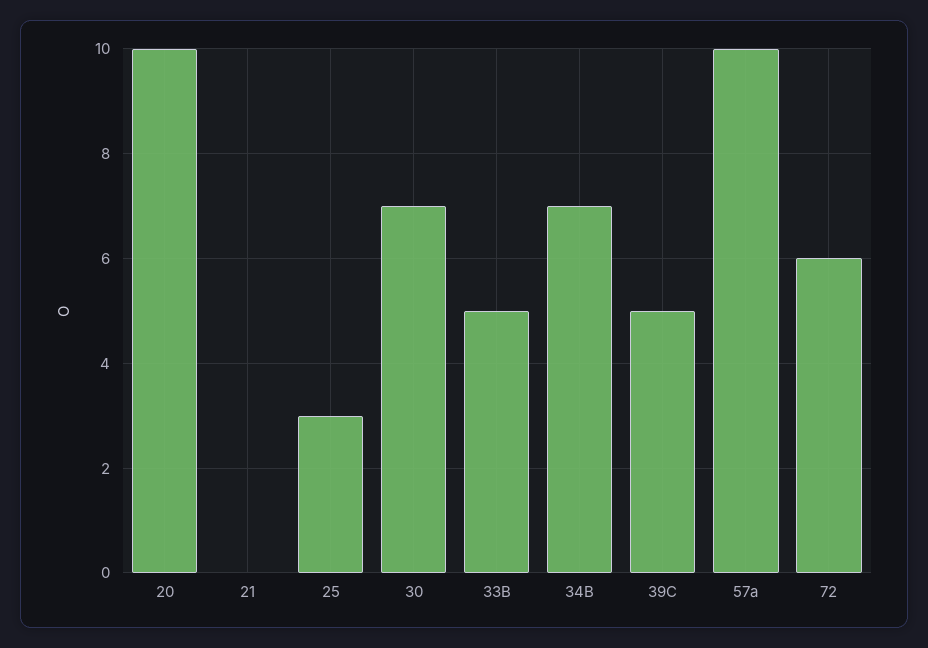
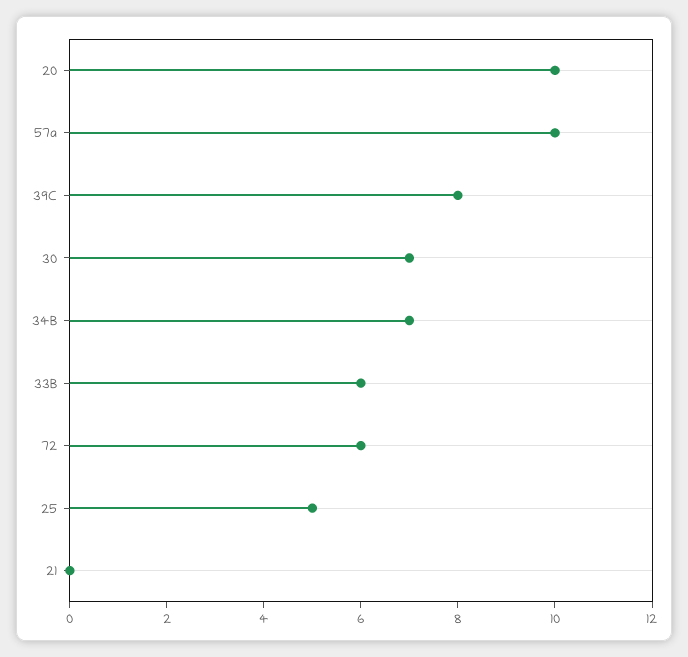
  {
    "20": 10,
    "21": 0,
-   "25": 3,
+   "25": 5,
    "30": 7,
-   "33B": 5,
+   "33B": 6,
    "34B": 7,
-   "39C": 5,
+   "39C": 8,
    "57a": 10,
    "72": 6
  }

